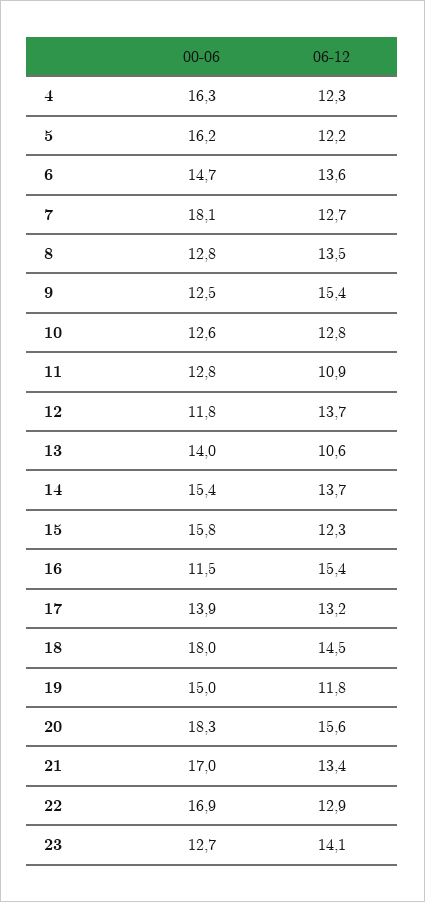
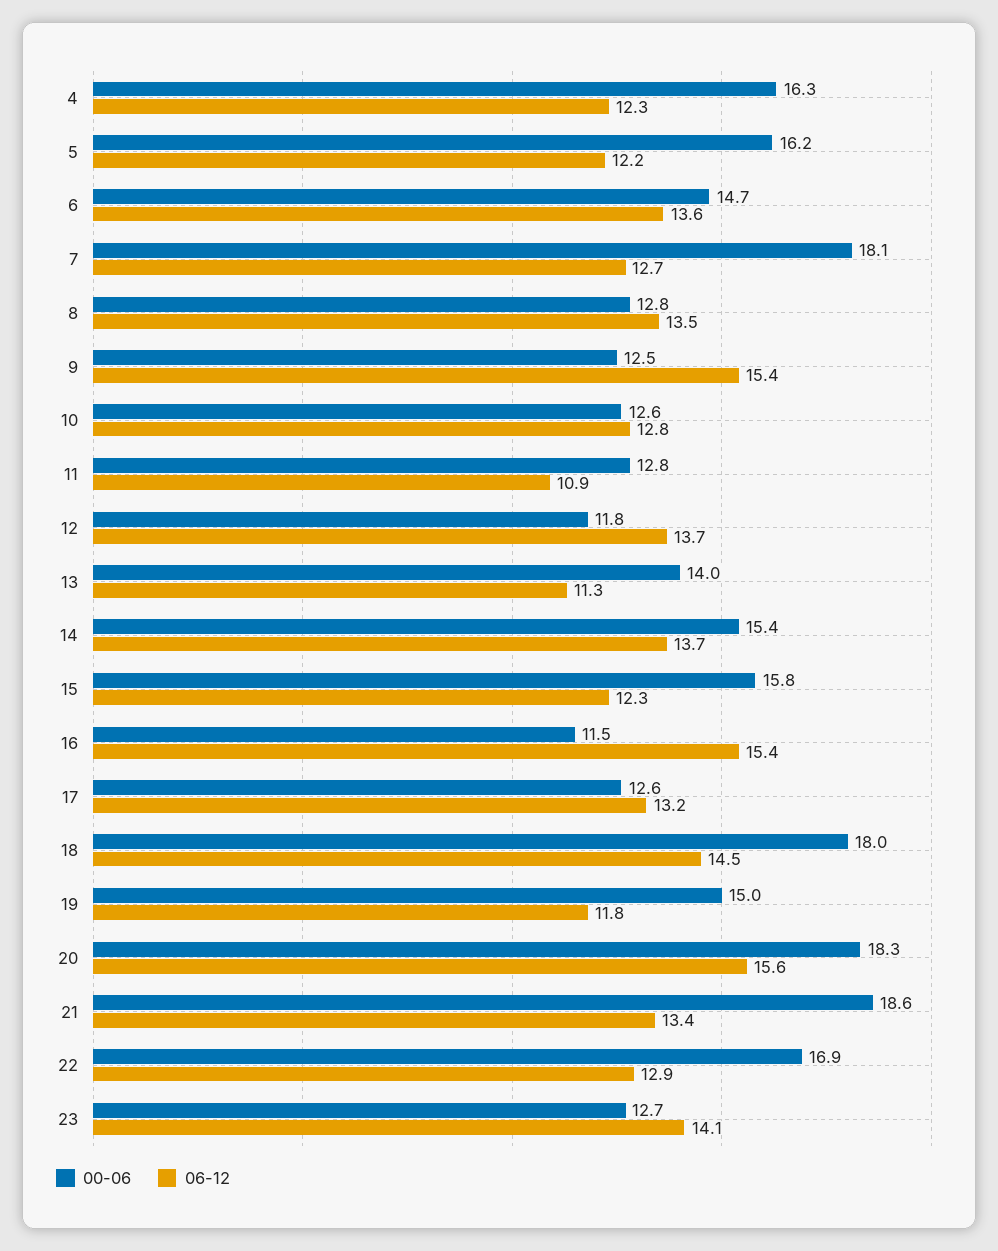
  {
    "00-06": {
      "4": 16.3,
      "5": 16.2,
      "6": 14.7,
      "7": 18.1,
      "8": 12.8,
      "9": 12.5,
      "10": 12.6,
      "11": 12.8,
      "12": 11.8,
      "13": 14,
      "14": 15.4,
      "15": 15.8,
      "16": 11.5,
-     "17": 13.9,
+     "17": 12.6,
      "18": 18,
      "19": 15,
      "20": 18.3,
-     "21": 17,
+     "21": 18.6,
      "22": 16.9,
      "23": 12.7
    },
    "06-12": {
      "4": 12.3,
      "5": 12.2,
      "6": 13.6,
      "7": 12.7,
      "8": 13.5,
      "9": 15.4,
      "10": 12.8,
      "11": 10.9,
      "12": 13.7,
-     "13": 10.6,
+     "13": 11.3,
      "14": 13.7,
      "15": 12.3,
      "16": 15.4,
      "17": 13.2,
      "18": 14.5,
      "19": 11.8,
      "20": 15.6,
      "21": 13.4,
      "22": 12.9,
      "23": 14.1
    }
  }

